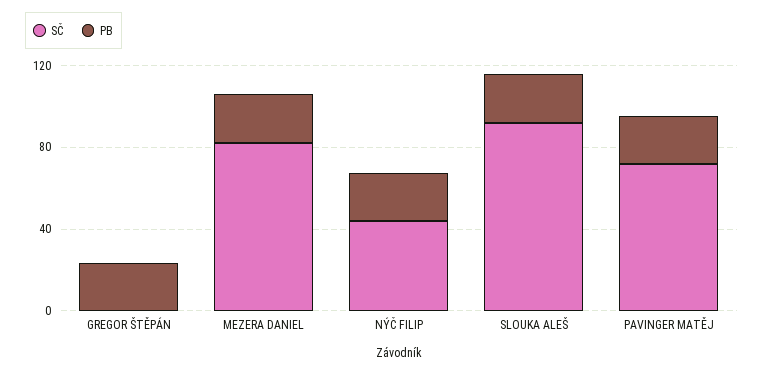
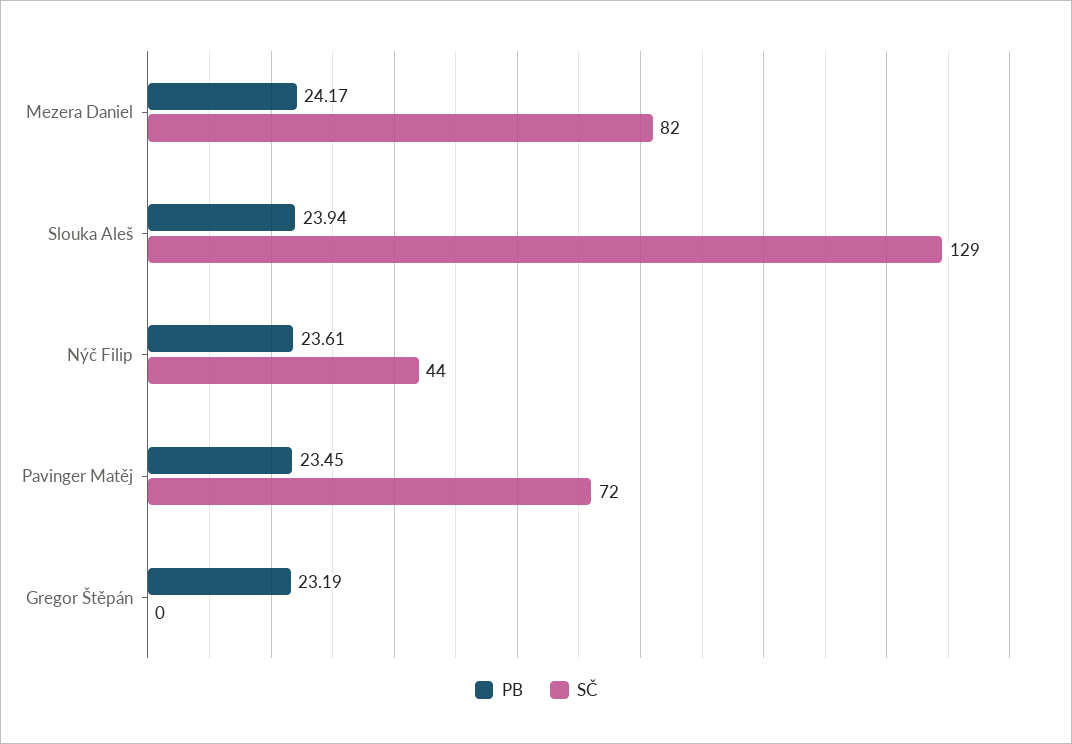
  {
    "SČ": {
      "GREGOR ŠTĚPÁN": 0,
      "MEZERA DANIEL": 82,
      "NÝČ FILIP": 44,
-     "SLOUKA ALEŠ": 90,
+     "SLOUKA ALEŠ": 129,
      "PAVINGER MATĚJ": 72
    },
    "PB": {
      "GREGOR ŠTĚPÁN": 23.19,
      "MEZERA DANIEL": 24.17,
      "NÝČ FILIP": 23.61,
      "SLOUKA ALEŠ": 23.94,
      "PAVINGER MATĚJ": 23.45
    }
  }

